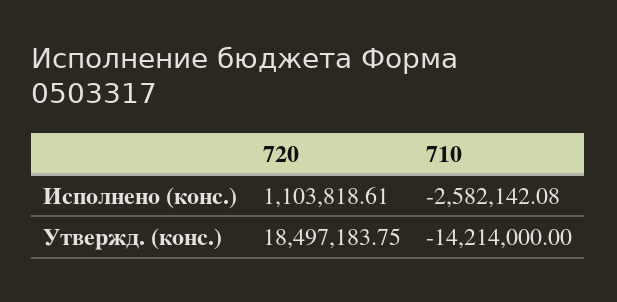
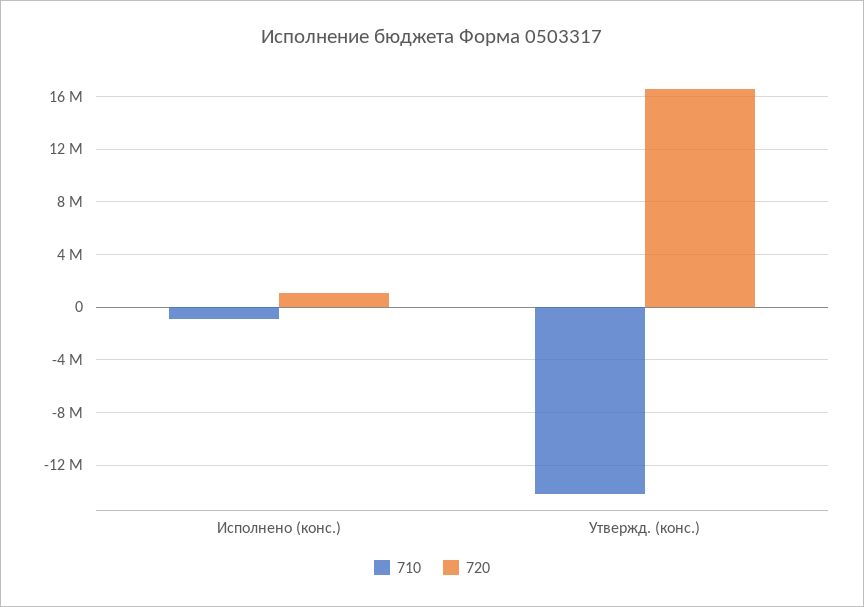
  {
    "720": {
      "Исполнено (конс.)": 1103818.61,
-     "Утвержд. (конс.)": 18497183.75
+     "Утвержд. (конс.)": 16500000
    },
    "710": {
-     "Исполнено (конс.)": -2582142.08,
+     "Исполнено (конс.)": -1000000,
      "Утвержд. (конс.)": -14214000
    }
  }

